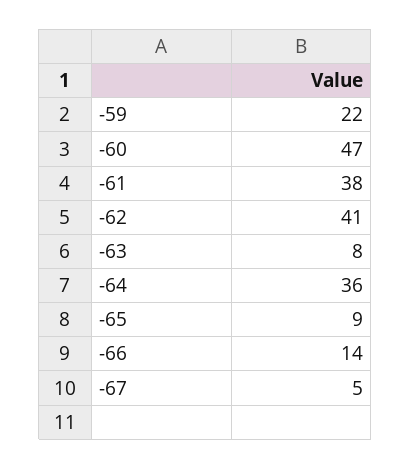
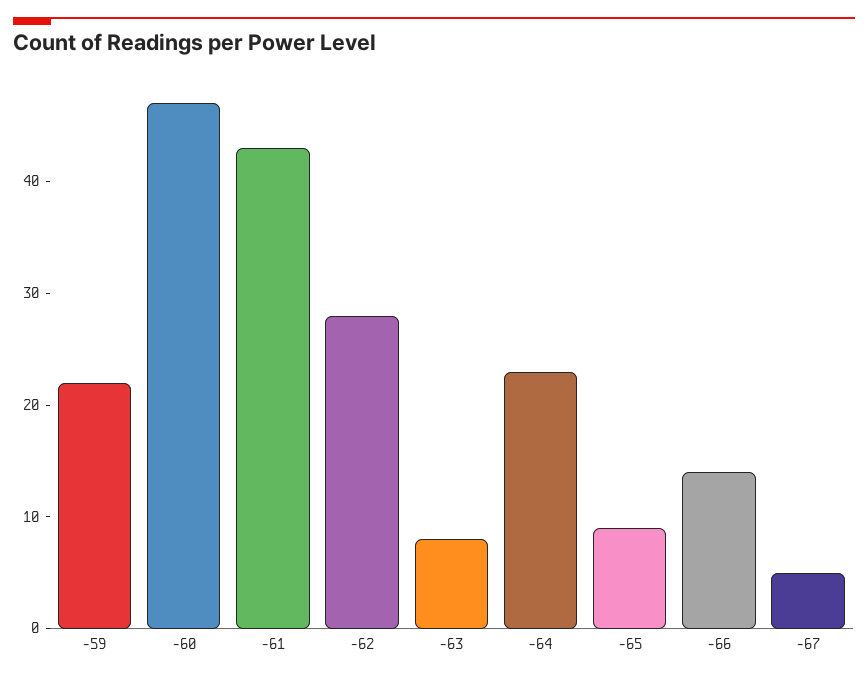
  {
    "-59": 22,
    "-60": 47,
-   "-61": 38,
+   "-61": 43,
-   "-62": 41,
+   "-62": 28,
    "-63": 8,
-   "-64": 36,
+   "-64": 23,
    "-65": 9,
    "-66": 14,
    "-67": 5
  }

